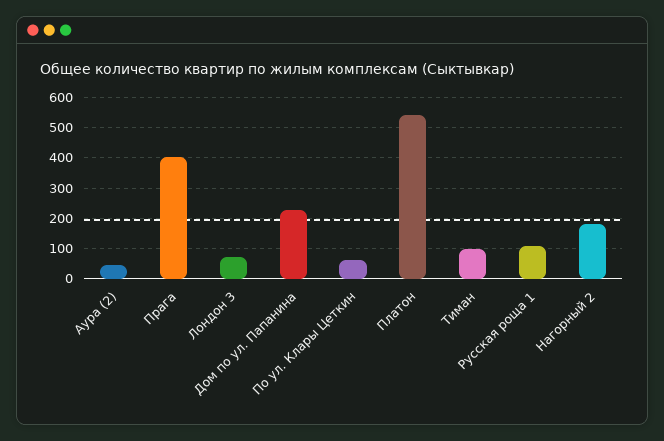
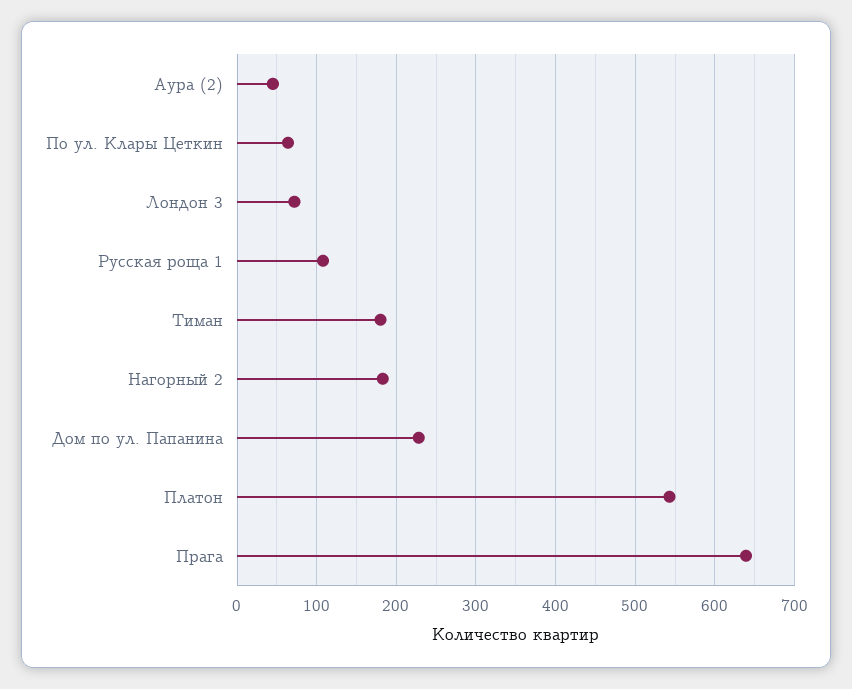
  {
    "Аура (2)": 50,
-   "Прага": 400,
+   "Прага": 640,
    "Лондон 3": 70,
    "Дом по ул. Папанина": 230,
    "По ул. Клары Цеткин": 60,
    "Платон": 540,
-   "Тиман": 100,
+   "Тиман": 180,
    "Русская роща 1": 110,
    "Нагорный 2": 180
  }

